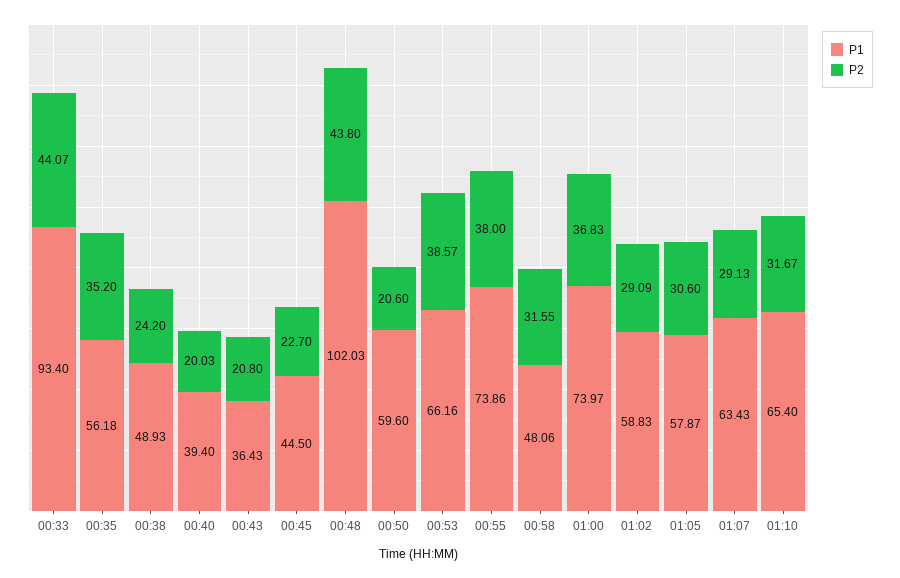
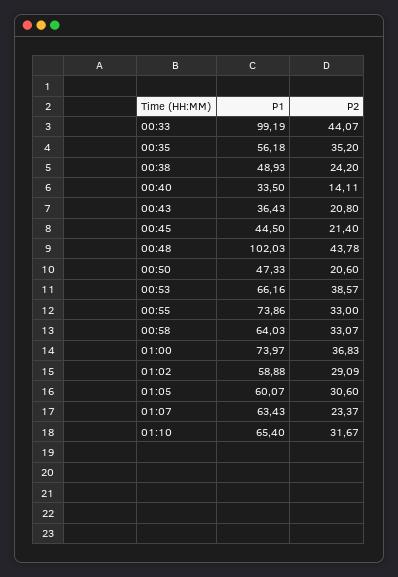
  {
    "P1": {
-     "00:33": 93.4,
+     "00:33": 99.19,
      "00:35": 56.18,
      "00:38": 48.93,
-     "00:40": 39.4,
+     "00:40": 33.5,
      "00:43": 36.43,
      "00:45": 44.5,
      "00:48": 102.03,
-     "00:50": 59.6,
+     "00:50": 47.33,
      "00:53": 66.16,
      "00:55": 73.86,
-     "00:58": 48.06,
+     "00:58": 64.03,
      "01:00": 73.97,
-     "01:02": 58.83,
+     "01:02": 58.88,
-     "01:05": 57.87,
+     "01:05": 60.07,
      "01:07": 63.43,
      "01:10": 65.4
    },
    "P2": {
      "00:33": 44.07,
      "00:35": 35.2,
      "00:38": 24.2,
-     "00:40": 20.03,
+     "00:40": 14.11,
      "00:43": 20.8,
-     "00:45": 22.7,
+     "00:45": 21.4,
-     "00:48": 43.8,
+     "00:48": 43.78,
      "00:50": 20.6,
      "00:53": 38.57,
-     "00:55": 38,
+     "00:55": 33,
-     "00:58": 31.55,
+     "00:58": 33.07,
      "01:00": 36.83,
      "01:02": 29.09,
      "01:05": 30.6,
-     "01:07": 29.13,
+     "01:07": 23.37,
      "01:10": 31.67
    }
  }

